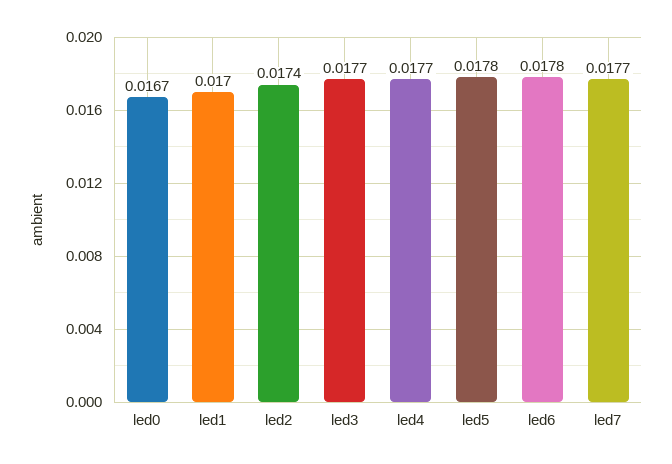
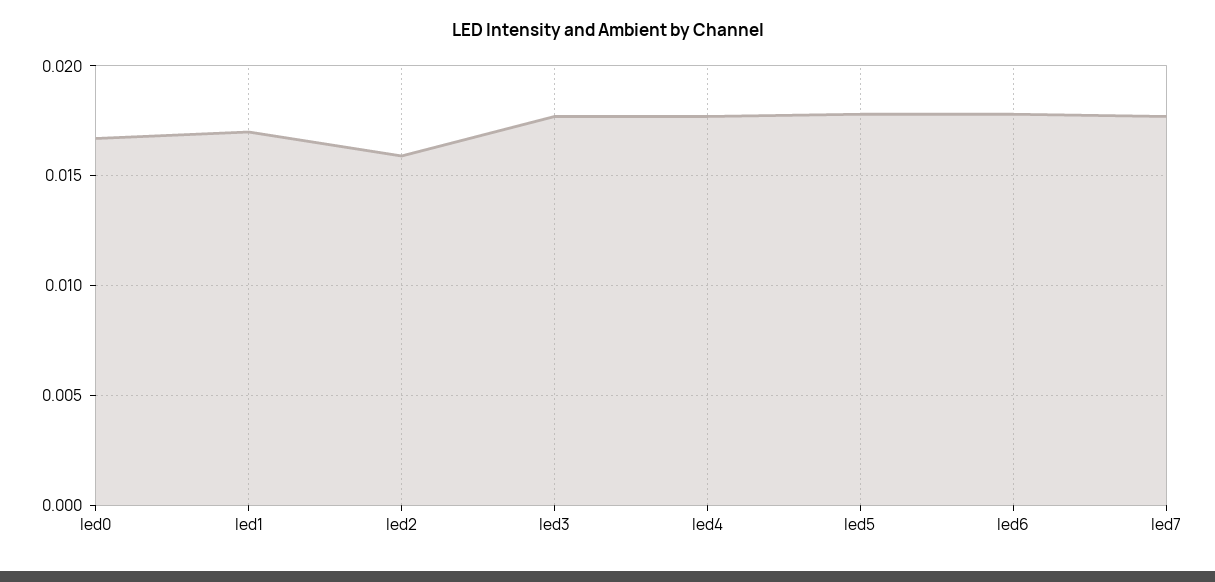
  {
    "led0": 0.0167,
    "led1": 0.017,
-   "led2": 0.0174,
+   "led2": 0.016,
    "led3": 0.0177,
    "led4": 0.0177,
    "led5": 0.0178,
    "led6": 0.0178,
    "led7": 0.0177
  }

